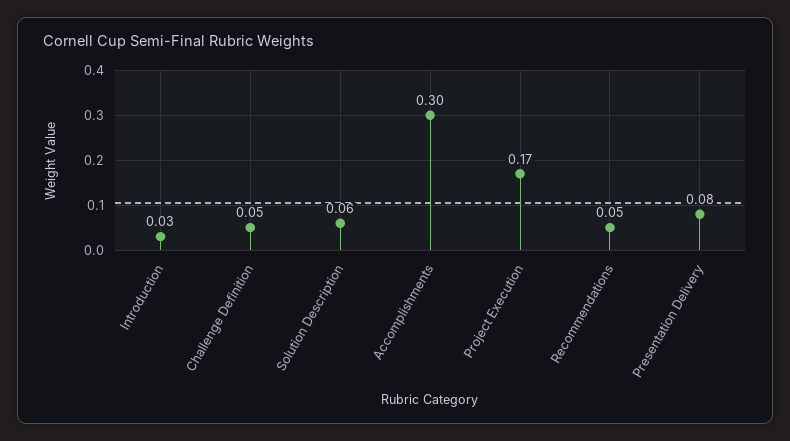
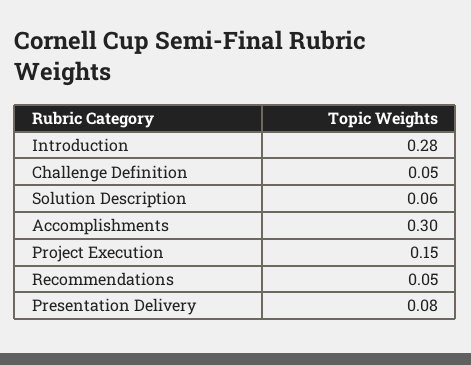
  {
-   "Introduction": 0.03,
+   "Introduction": 0.28,
    "Challenge Definition": 0.05,
    "Solution Description": 0.06,
    "Accomplishments": 0.3,
-   "Project Execution": 0.17,
+   "Project Execution": 0.15,
    "Recommendations": 0.05,
    "Presentation Delivery": 0.08
  }

